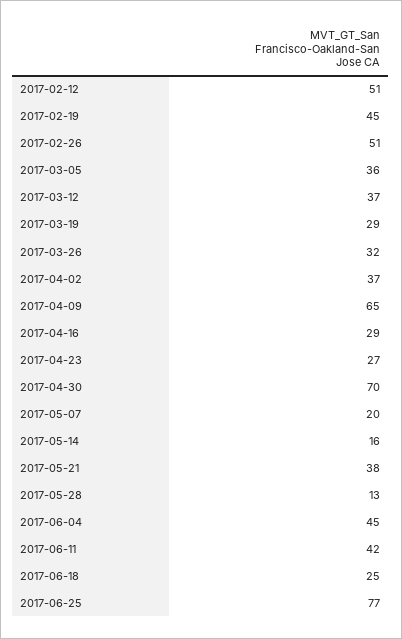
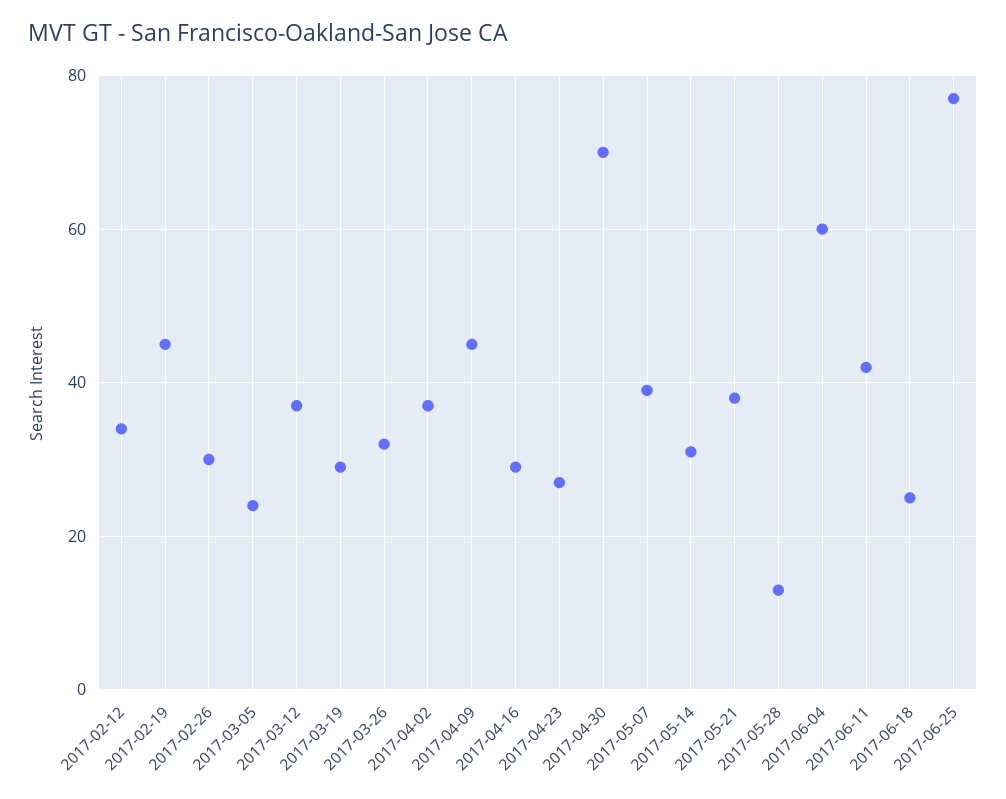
  {
-   "2017-02-12": 51,
+   "2017-02-12": 35,
    "2017-02-19": 45,
-   "2017-02-26": 51,
+   "2017-02-26": 30,
-   "2017-03-05": 36,
+   "2017-03-05": 25,
    "2017-03-12": 37,
    "2017-03-19": 29,
    "2017-03-26": 32,
    "2017-04-02": 37,
-   "2017-04-09": 65,
+   "2017-04-09": 45,
    "2017-04-16": 29,
    "2017-04-23": 27,
    "2017-04-30": 70,
-   "2017-05-07": 20,
+   "2017-05-07": 40,
-   "2017-05-14": 16,
+   "2017-05-14": 30,
    "2017-05-21": 38,
    "2017-05-28": 13,
-   "2017-06-04": 45,
+   "2017-06-04": 60,
    "2017-06-11": 42,
    "2017-06-18": 25,
    "2017-06-25": 77
  }

